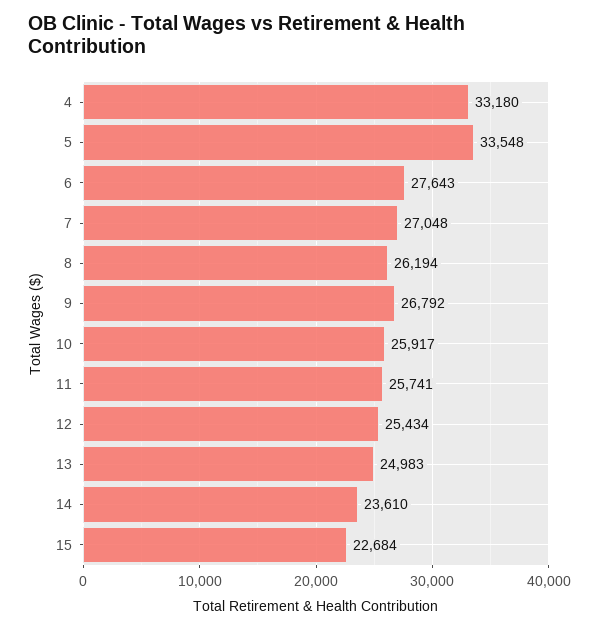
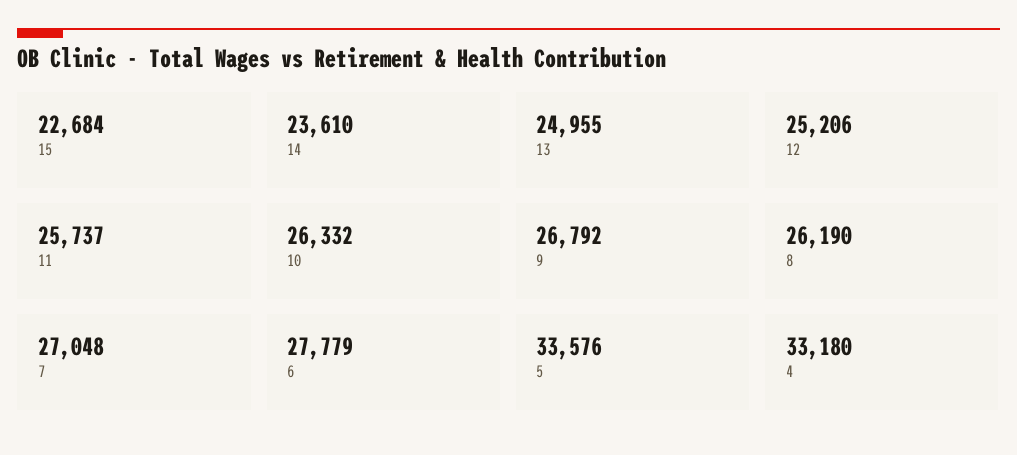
  {
    "4": 33180,
-   "5": 33548,
+   "5": 33576,
-   "6": 27643,
+   "6": 27779,
    "7": 27048,
-   "8": 26194,
+   "8": 26190,
    "9": 26792,
-   "10": 25917,
+   "10": 26332,
-   "11": 25741,
+   "11": 25737,
-   "12": 25434,
+   "12": 25206,
-   "13": 24983,
+   "13": 24955,
    "14": 23610,
    "15": 22684
  }

